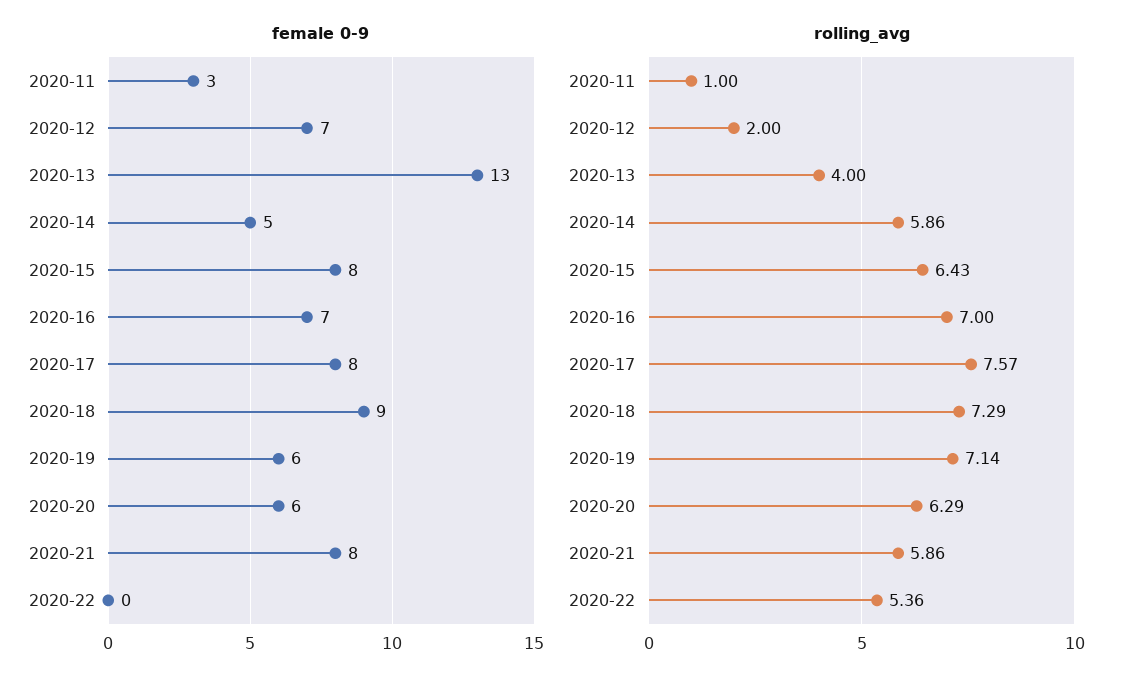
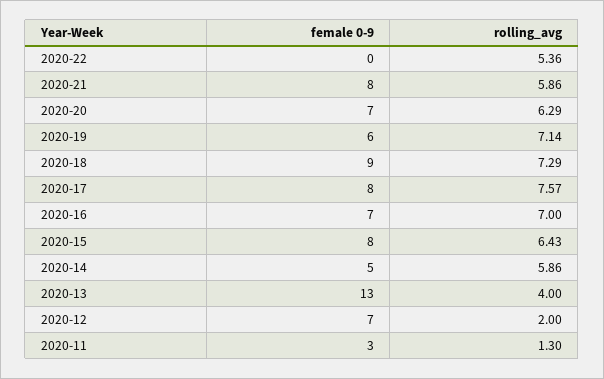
  {
    "female 0-9": {
      "2020-11": 3,
      "2020-12": 7,
      "2020-13": 13,
      "2020-14": 5,
      "2020-15": 8,
      "2020-16": 7,
      "2020-17": 8,
      "2020-18": 9,
      "2020-19": 6,
-     "2020-20": 6,
+     "2020-20": 7,
      "2020-21": 8,
      "2020-22": 0
    },
    "rolling_avg": {
-     "2020-11": 1,
+     "2020-11": 1.3,
      "2020-12": 2,
      "2020-13": 4,
      "2020-14": 5.86,
      "2020-15": 6.43,
      "2020-16": 7,
      "2020-17": 7.57,
      "2020-18": 7.29,
      "2020-19": 7.14,
      "2020-20": 6.29,
      "2020-21": 5.86,
      "2020-22": 5.36
    }
  }

